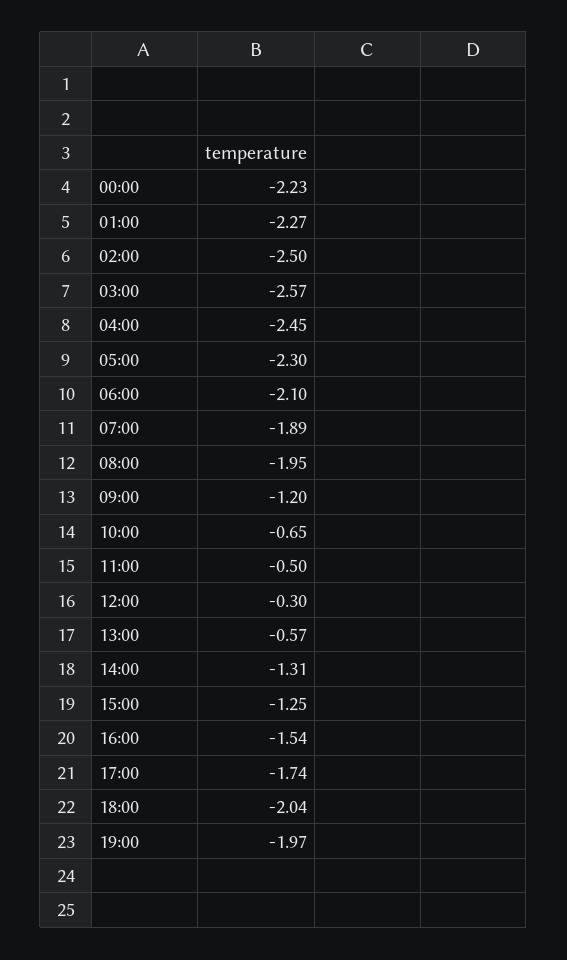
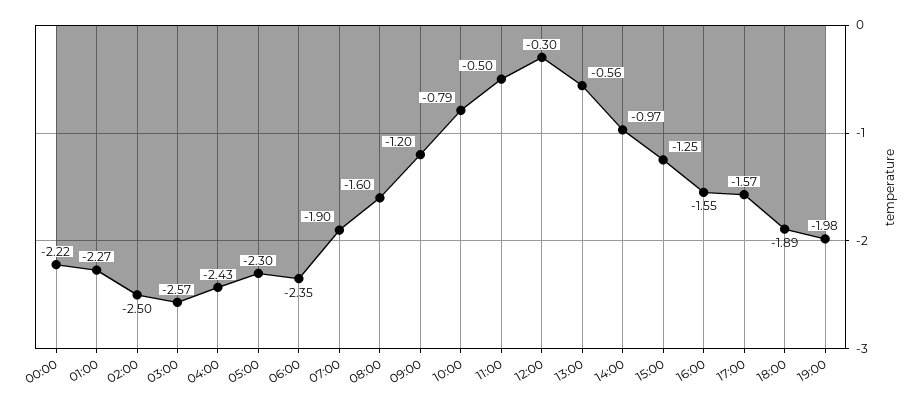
  {
-   "00:00": -2.23,
+   "00:00": -2.22,
    "01:00": -2.27,
    "02:00": -2.5,
    "03:00": -2.57,
-   "04:00": -2.45,
+   "04:00": -2.43,
    "05:00": -2.3,
-   "06:00": -2.1,
+   "06:00": -2.35,
-   "07:00": -1.89,
+   "07:00": -1.9,
-   "08:00": -1.95,
+   "08:00": -1.6,
    "09:00": -1.2,
-   "10:00": -0.65,
+   "10:00": -0.79,
    "11:00": -0.5,
    "12:00": -0.3,
-   "13:00": -0.57,
+   "13:00": -0.56,
-   "14:00": -1.31,
+   "14:00": -0.97,
    "15:00": -1.25,
-   "16:00": -1.54,
+   "16:00": -1.55,
-   "17:00": -1.74,
+   "17:00": -1.57,
-   "18:00": -2.04,
+   "18:00": -1.89,
-   "19:00": -1.97
+   "19:00": -1.98
  }

